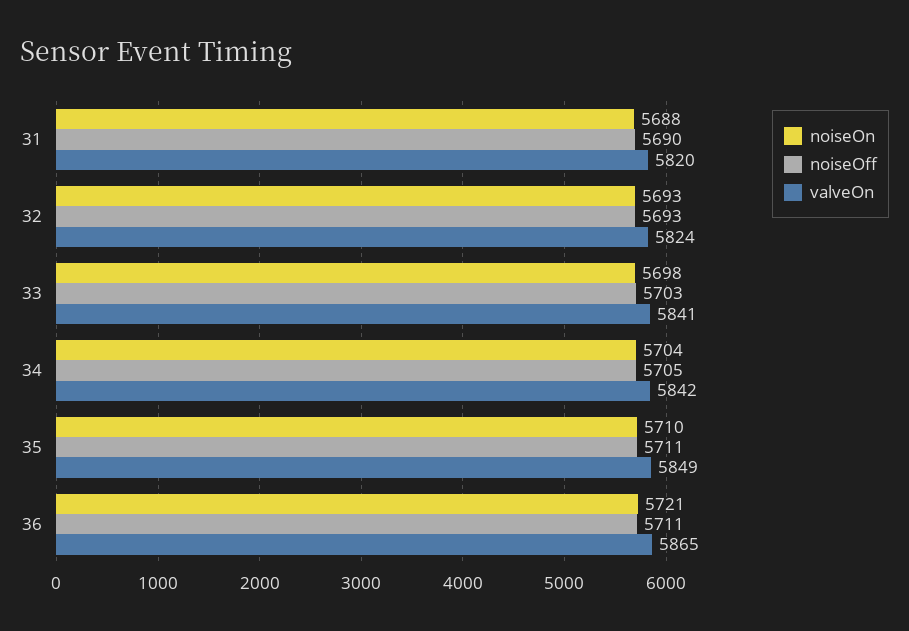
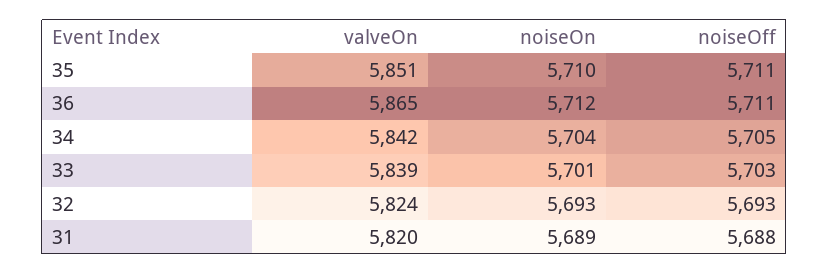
  {
    "noiseOn": {
-     "31": 5688,
+     "31": 5689,
      "32": 5693,
-     "33": 5698,
+     "33": 5701,
      "34": 5704,
      "35": 5710,
-     "36": 5721
+     "36": 5712
    },
    "noiseOff": {
-     "31": 5690,
+     "31": 5688,
      "32": 5693,
      "33": 5703,
      "34": 5705,
      "35": 5711,
      "36": 5711
    },
    "valveOn": {
      "31": 5820,
      "32": 5824,
-     "33": 5841,
+     "33": 5839,
      "34": 5842,
-     "35": 5849,
+     "35": 5851,
      "36": 5865
    }
  }

